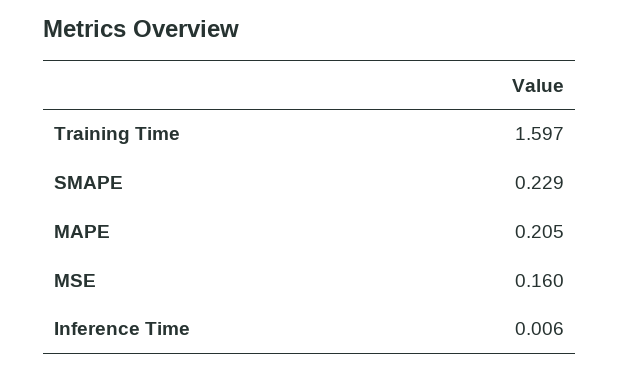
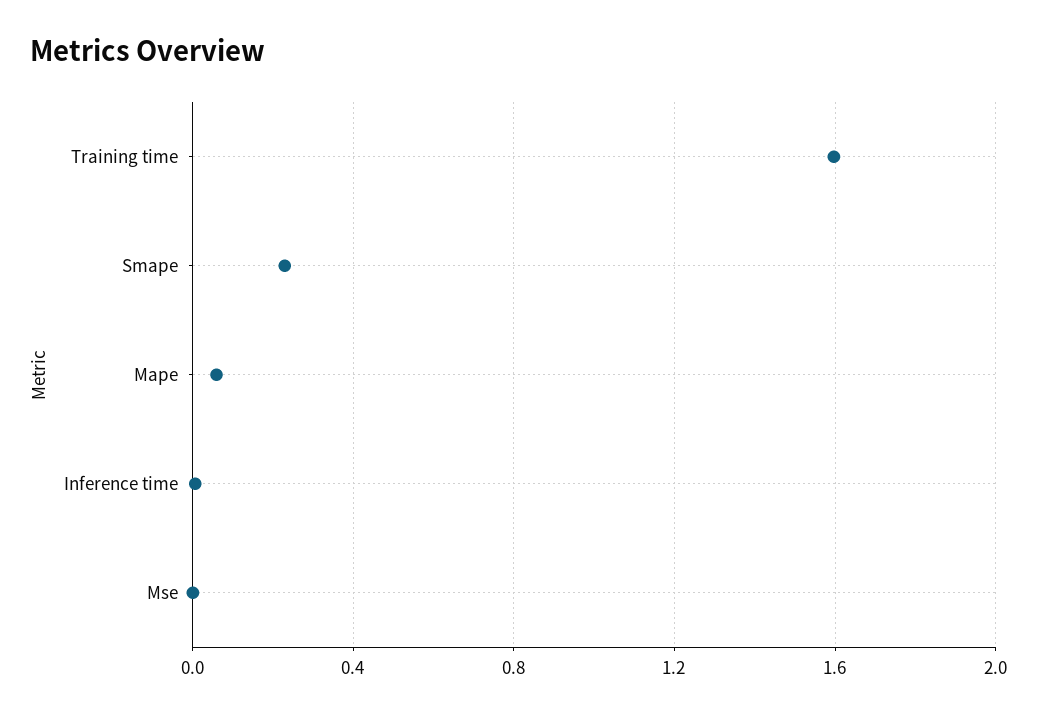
  {
    "Training Time": 1.597,
    "SMAPE": 0.229,
-   "MAPE": 0.205,
+   "MAPE": 0.05,
-   "MSE": 0.16,
+   "MSE": 0,
    "Inference Time": 0.006
  }

